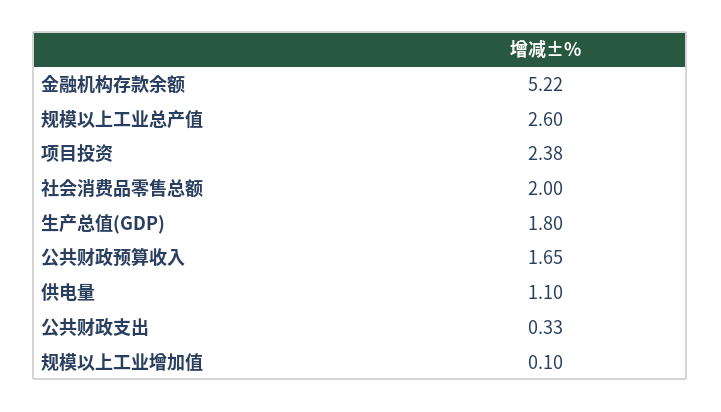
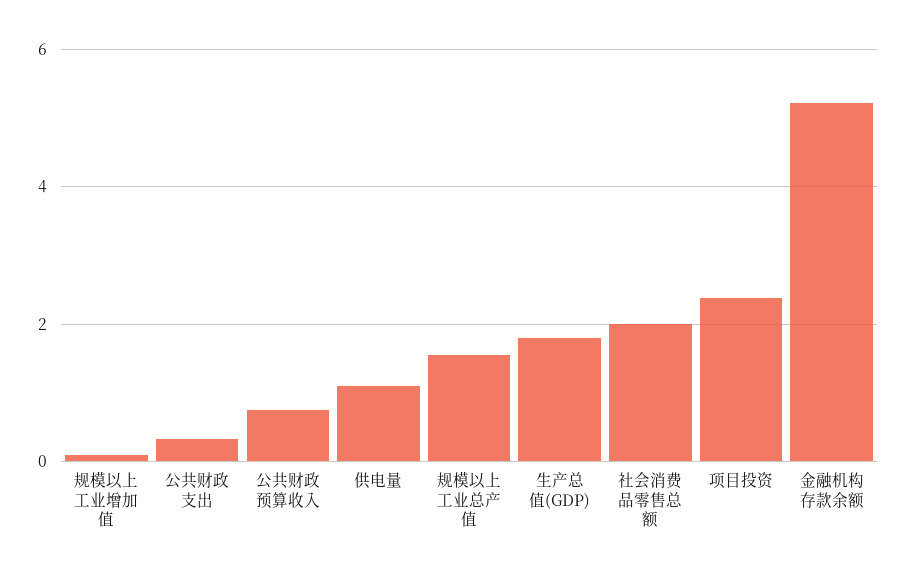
  {
    "金融机构存款余额": 5.22,
-   "规模以上工业总产值": 2.6,
+   "规模以上工业总产值": 1.6,
    "项目投资": 2.38,
    "社会消费品零售总额": 2,
    "生产总值(GDP)": 1.8,
-   "公共财政预算收入": 1.65,
+   "公共财政预算收入": 0.8,
    "供电量": 1.1,
    "公共财政支出": 0.33,
    "规模以上工业增加值": 0.1
  }

